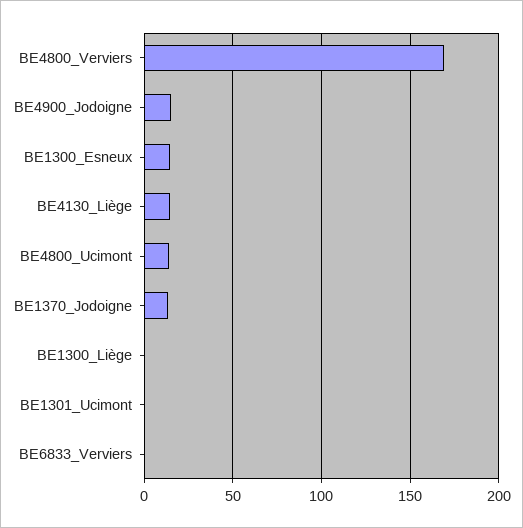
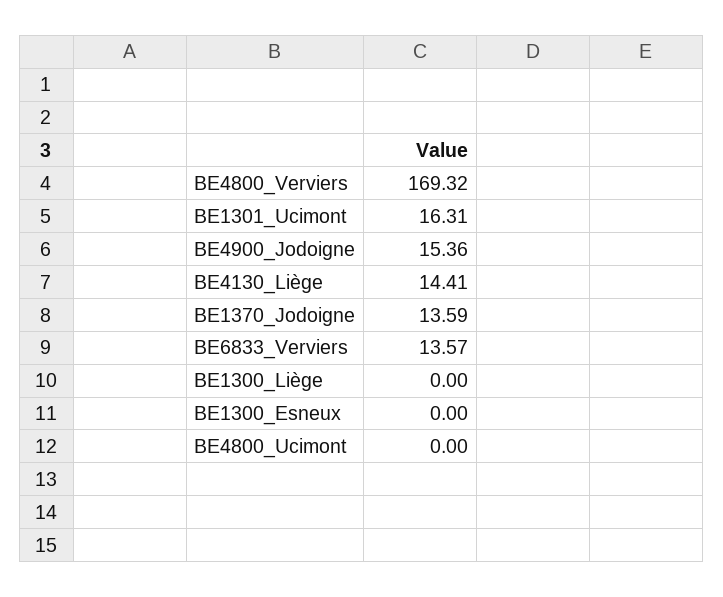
  {
    "BE4800_Verviers": 169.32,
    "BE4900_Jodoigne": 15.36,
-   "BE1300_Esneux": 15,
+   "BE1300_Esneux": 0,
    "BE4130_Liège": 14.41,
-   "BE4800_Ucimont": 15,
+   "BE4800_Ucimont": 0,
    "BE1370_Jodoigne": 13.59,
    "BE1300_Liège": 0,
-   "BE1301_Ucimont": 0,
+   "BE1301_Ucimont": 16.31,
-   "BE6833_Verviers": 0
+   "BE6833_Verviers": 13.57
  }

